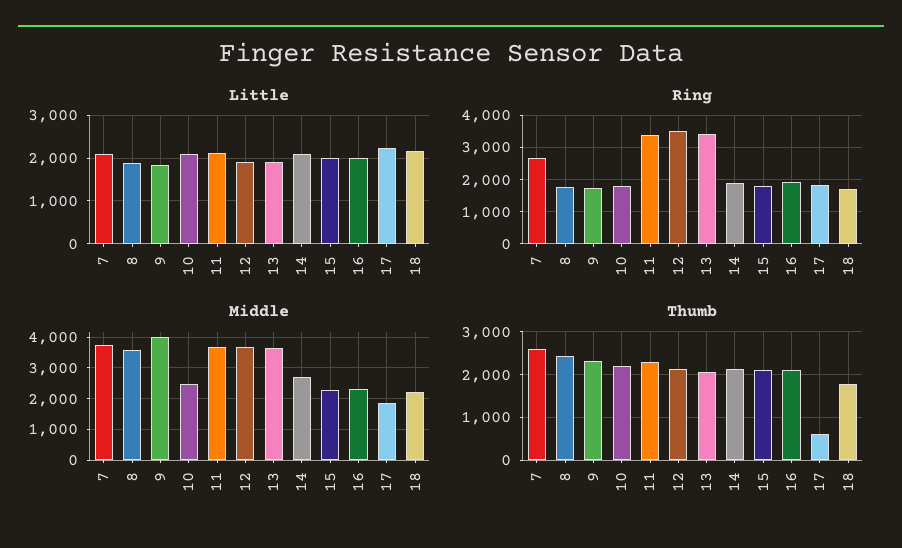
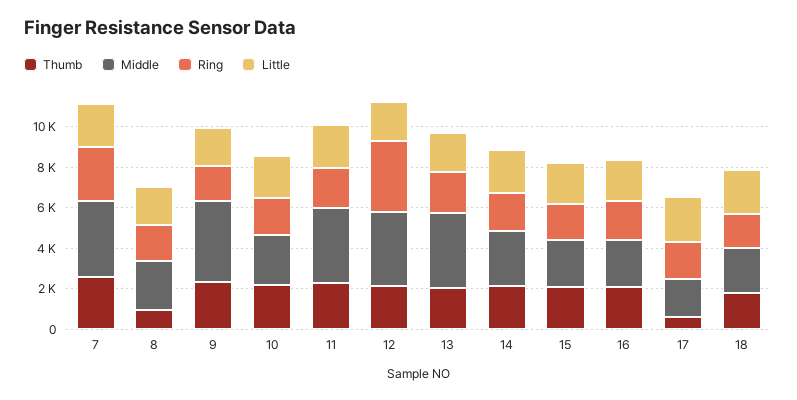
  {
    "Little": {
      "7": 2200,
      "8": 1800,
      "9": 1800,
      "10": 2000,
      "11": 2200,
      "12": 2000,
      "13": 2000,
      "14": 2000,
      "15": 2000,
      "16": 2000,
      "17": 2200,
      "18": 2200
    },
    "Ring": {
      "7": 2600,
      "8": 1800,
      "9": 1800,
      "10": 1800,
-     "11": 3400,
+     "11": 2000,
      "12": 3600,
-     "13": 3400,
+     "13": 2000,
      "14": 2000,
      "15": 1800,
      "16": 2000,
      "17": 1800,
      "18": 1800
    },
    "Middle": {
      "7": 3800,
-     "8": 3600,
+     "8": 2500,
      "9": 4000,
      "10": 2400,
      "11": 3600,
      "12": 3600,
      "13": 3600,
      "14": 2600,
      "15": 2200,
      "16": 2400,
      "17": 1800,
      "18": 2200
    },
    "Thumb": {
      "7": 2600,
-     "8": 2400,
+     "8": 1000,
      "9": 2400,
      "10": 2200,
      "11": 2200,
      "12": 2200,
      "13": 2000,
      "14": 2200,
      "15": 2200,
      "16": 2000,
      "17": 600,
      "18": 1800
    }
  }

